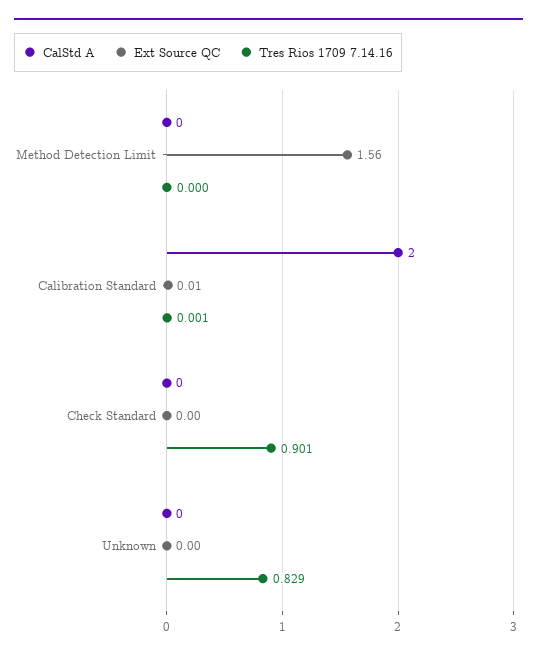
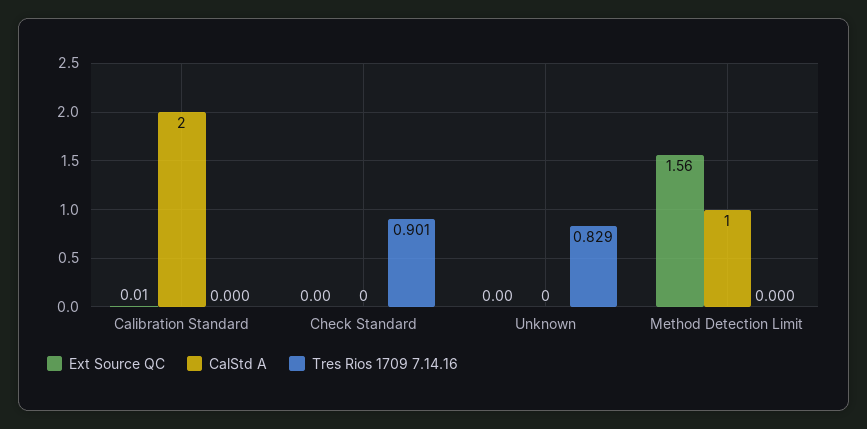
  {
    "CalStd A": {
-     "Method Detection Limit": 0,
+     "Method Detection Limit": 1,
      "Calibration Standard": 2,
      "Check Standard": 0,
      "Unknown": 0
    },
    "Ext Source QC": {
      "Method Detection Limit": 1.56,
      "Calibration Standard": 0.01,
      "Check Standard": 0,
      "Unknown": 0
    },
    "Tres Rios 1709 7.14.16": {
      "Method Detection Limit": 0,
-     "Calibration Standard": 0.001,
+     "Calibration Standard": 0,
      "Check Standard": 0.901,
      "Unknown": 0.829
    }
  }

